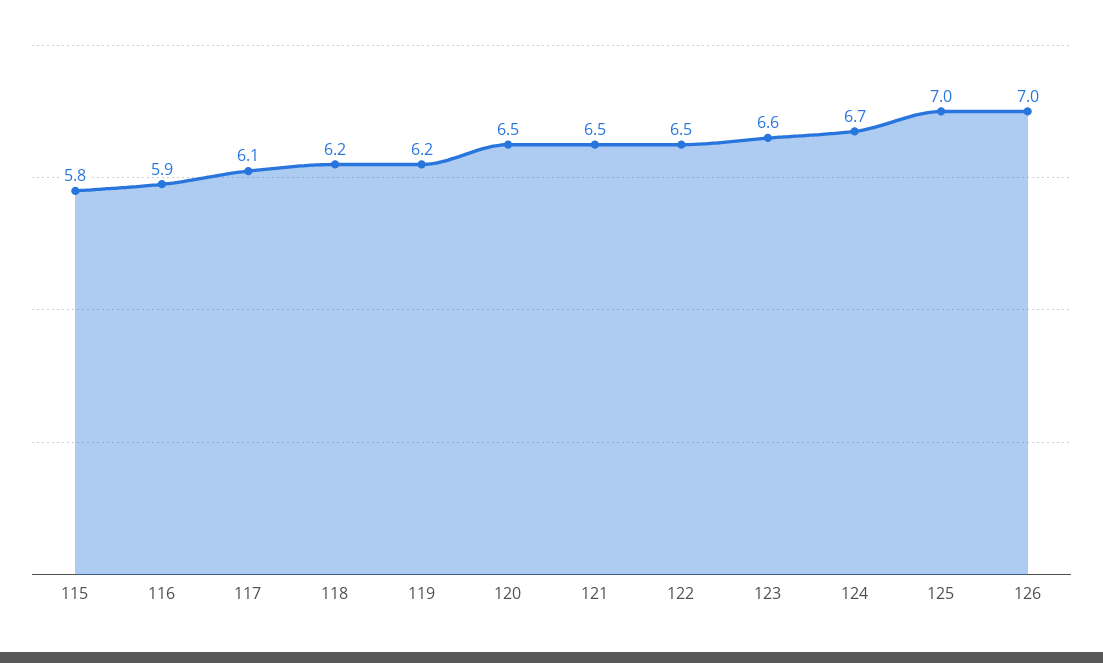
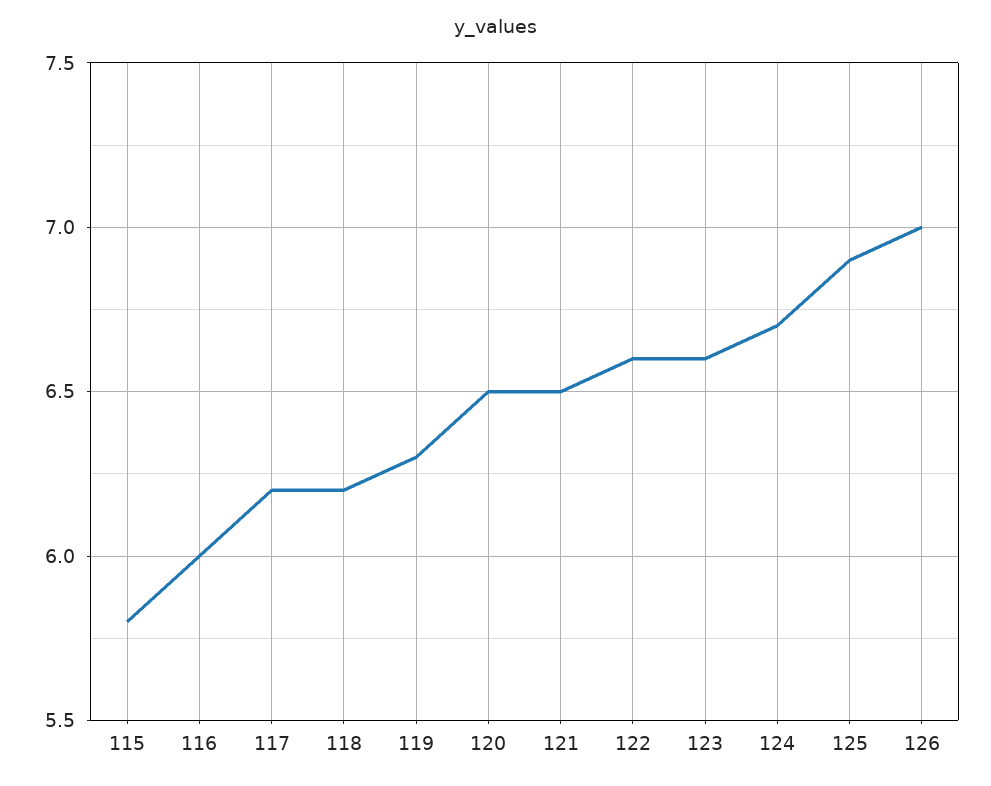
  {
    "115": 5.8,
-   "116": 5.9,
+   "116": 6,
-   "117": 6.1,
+   "117": 6.2,
    "118": 6.2,
-   "119": 6.2,
+   "119": 6.3,
    "120": 6.5,
    "121": 6.5,
-   "122": 6.5,
+   "122": 6.6,
    "123": 6.6,
    "124": 6.7,
-   "125": 7,
+   "125": 6.9,
    "126": 7
  }

